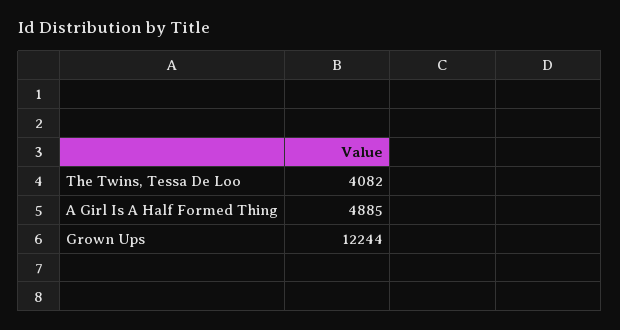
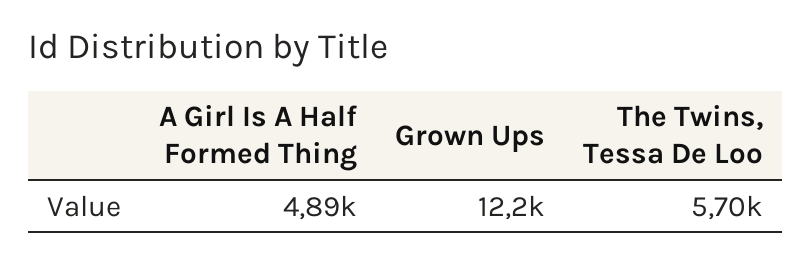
  {
-   "The Twins, Tessa De Loo": 4082,
+   "The Twins, Tessa De Loo": 5700,
    "A Girl Is A Half Formed Thing": 4885,
    "Grown Ups": 12244
  }

